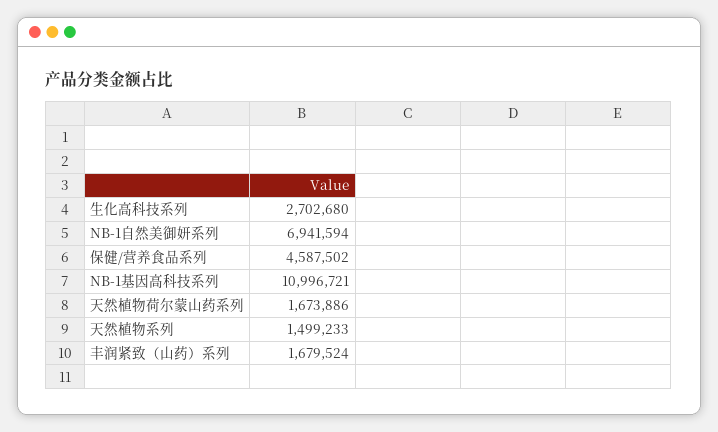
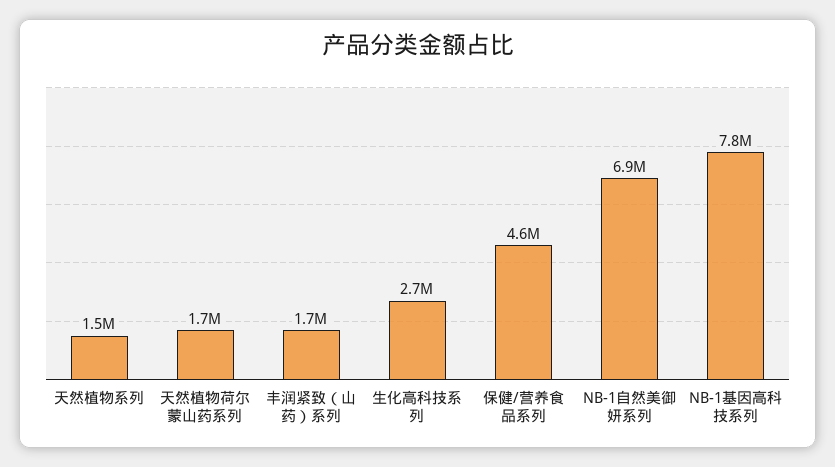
  {
    "生化高科技系列": 2702680,
    "NB-1自然美御妍系列": 6941594,
    "保健/营养食品系列": 4587502,
-   "NB-1基因高科技系列": 10996721,
+   "NB-1基因高科技系列": 7800000,
    "天然植物荷尔蒙山药系列": 1673886,
    "天然植物系列": 1499233,
    "丰润紧致（山药）系列": 1679524
  }

